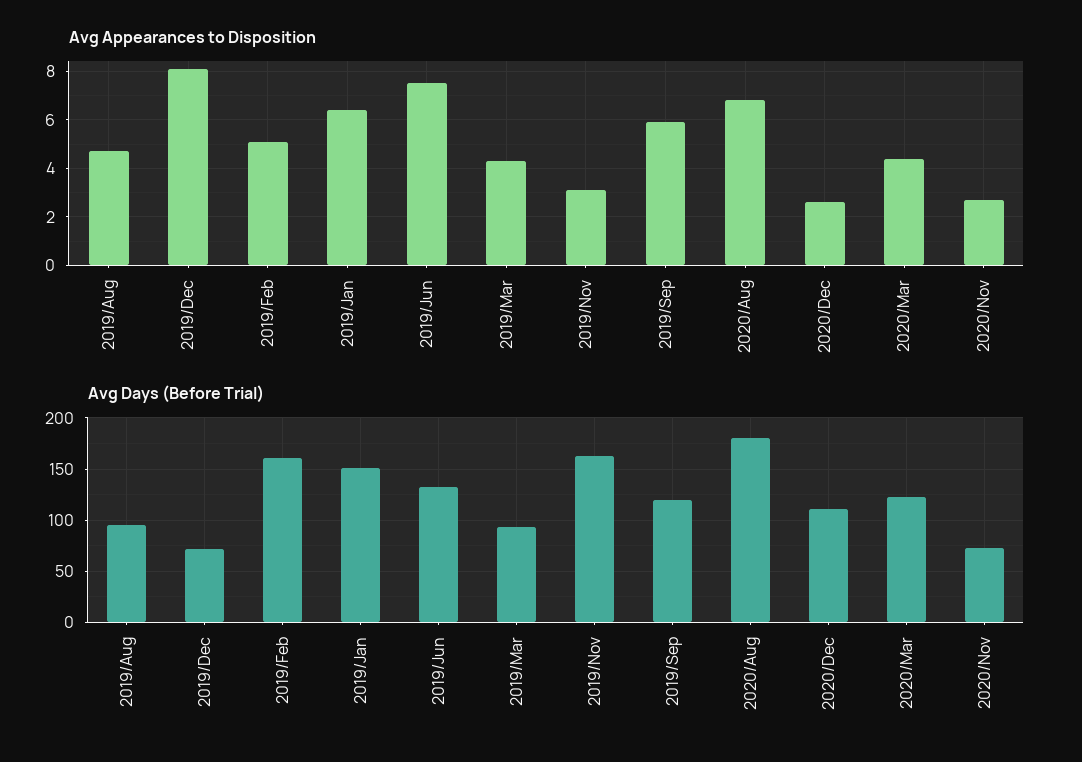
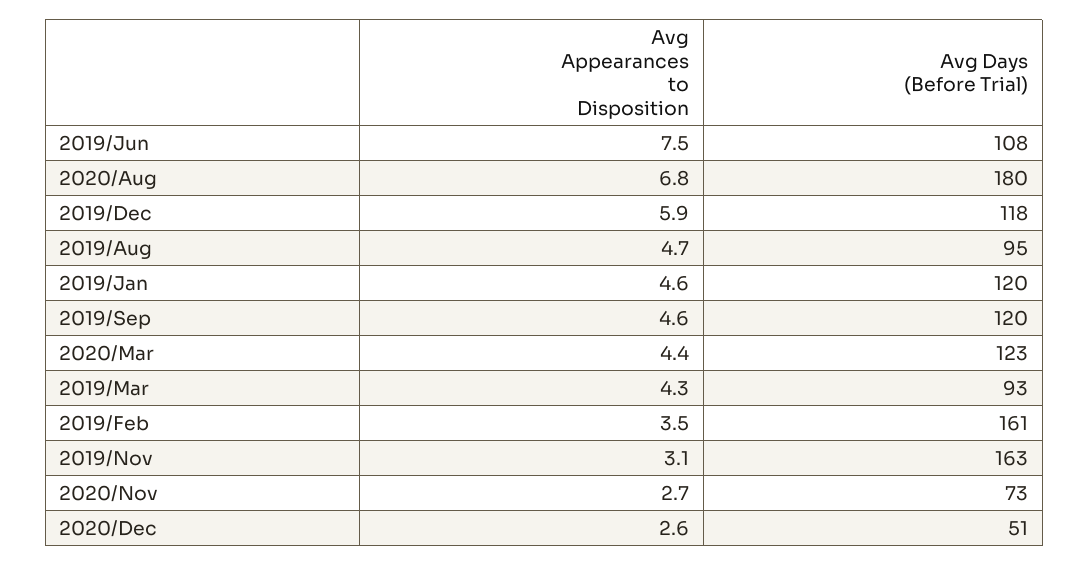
  {
    "Avg Appearances to Disposition": {
      "2019/Aug": 4.7,
-     "2019/Dec": 8,
+     "2019/Dec": 5.9,
-     "2019/Feb": 5,
+     "2019/Feb": 3.5,
-     "2019/Jan": 6.5,
+     "2019/Jan": 4.6,
      "2019/Jun": 7.5,
      "2019/Mar": 4.3,
      "2019/Nov": 3.1,
-     "2019/Sep": 6,
+     "2019/Sep": 4.6,
      "2020/Aug": 6.8,
      "2020/Dec": 2.6,
      "2020/Mar": 4.4,
      "2020/Nov": 2.7
    },
    "Avg Days (Before Trial)": {
      "2019/Aug": 95,
-     "2019/Dec": 70,
+     "2019/Dec": 118,
      "2019/Feb": 161,
-     "2019/Jan": 150,
+     "2019/Jan": 120,
-     "2019/Jun": 130,
+     "2019/Jun": 108,
      "2019/Mar": 93,
      "2019/Nov": 163,
      "2019/Sep": 120,
      "2020/Aug": 180,
-     "2020/Dec": 110,
+     "2020/Dec": 51,
      "2020/Mar": 123,
      "2020/Nov": 73
    }
  }

